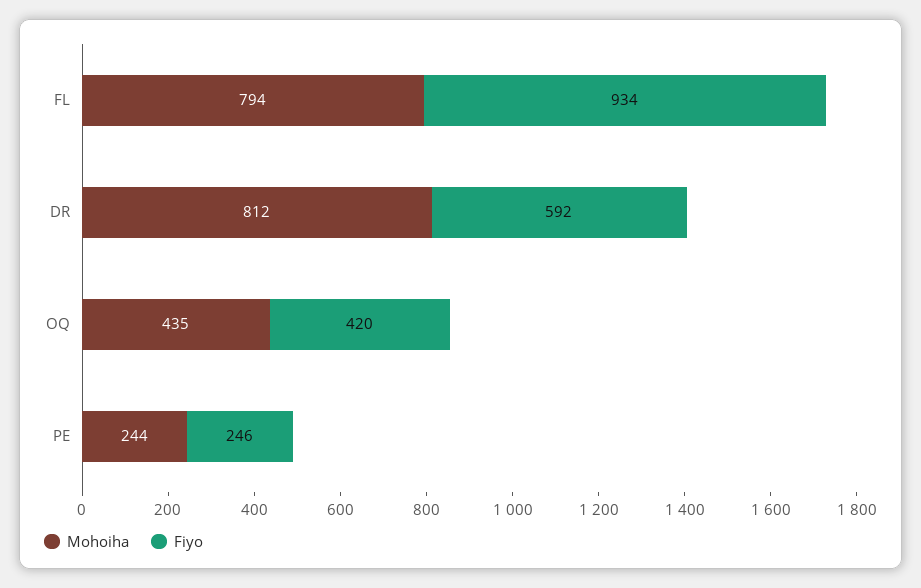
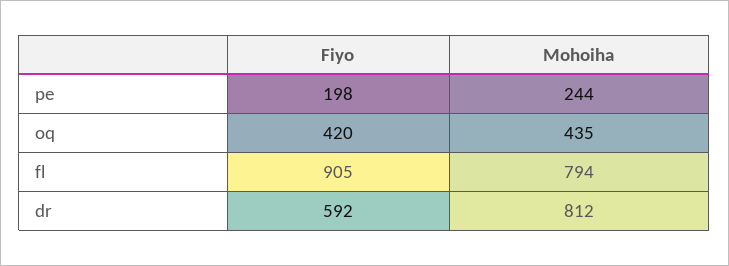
  {
    "Mohoiha": {
      "FL": 794,
      "DR": 812,
      "OQ": 435,
      "PE": 244
    },
    "Fiyo": {
-     "FL": 934,
+     "FL": 905,
      "DR": 592,
      "OQ": 420,
-     "PE": 246
+     "PE": 198
    }
  }

